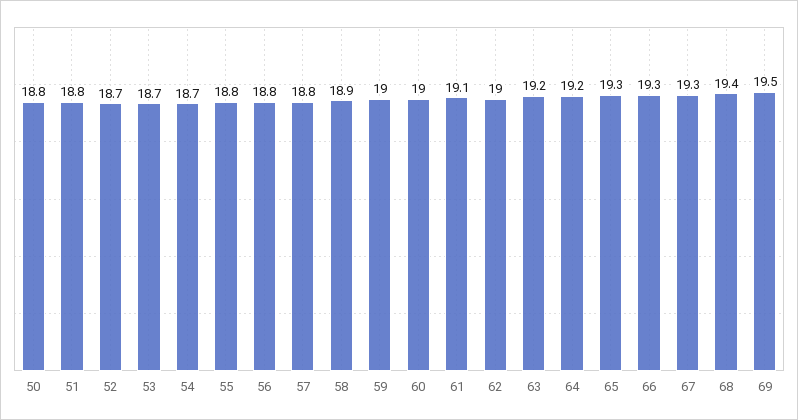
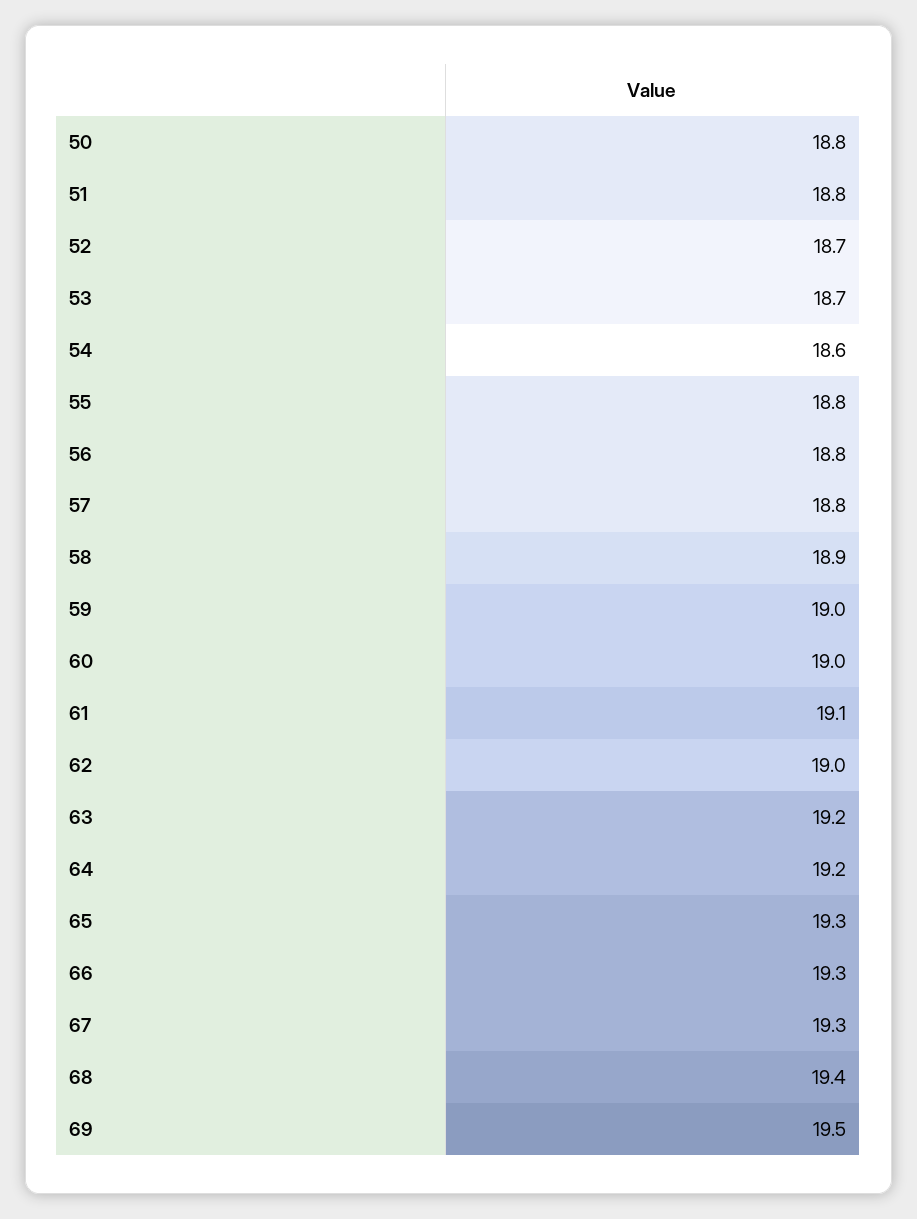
  {
    "50": 18.8,
    "51": 18.8,
    "52": 18.7,
    "53": 18.7,
-   "54": 18.7,
+   "54": 18.6,
    "55": 18.8,
    "56": 18.8,
    "57": 18.8,
    "58": 18.9,
    "59": 19,
    "60": 19,
    "61": 19.1,
    "62": 19,
    "63": 19.2,
    "64": 19.2,
    "65": 19.3,
    "66": 19.3,
    "67": 19.3,
    "68": 19.4,
    "69": 19.5
  }

